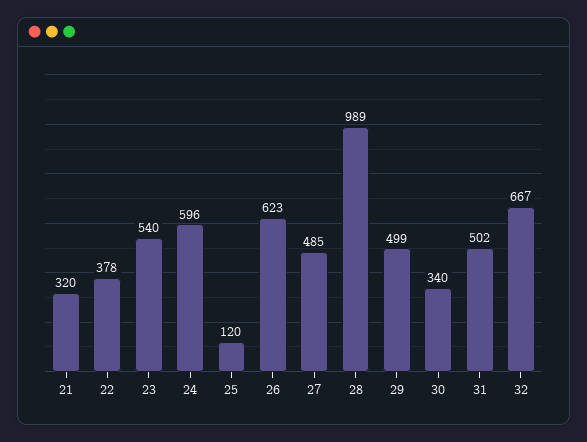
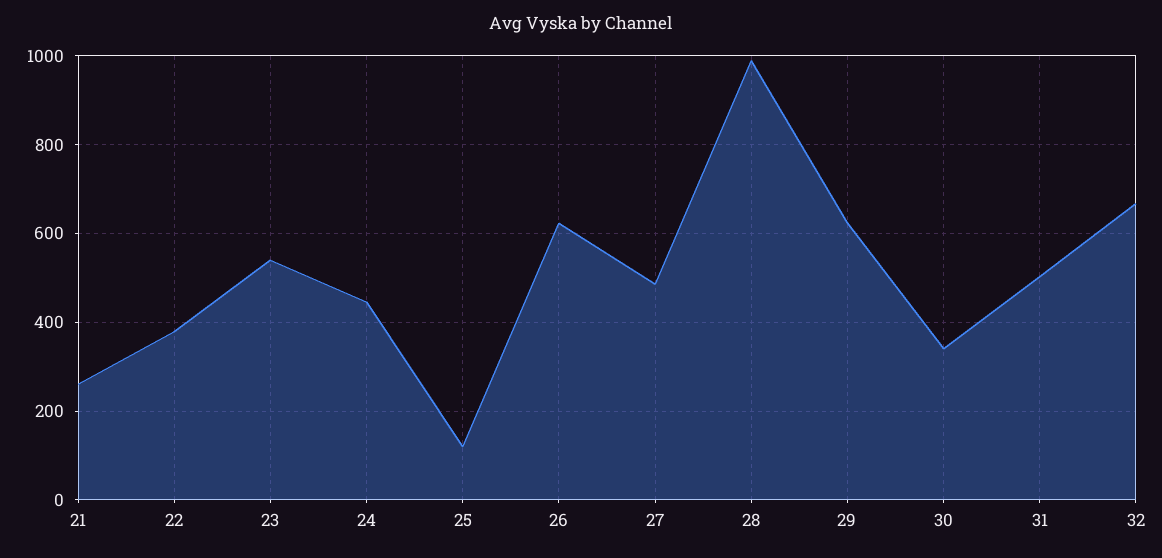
  {
-   "21": 320,
+   "21": 260,
    "22": 378,
    "23": 540,
-   "24": 596,
+   "24": 440,
    "25": 120,
    "26": 623,
    "27": 485,
    "28": 989,
-   "29": 499,
+   "29": 620,
    "30": 340,
    "31": 502,
    "32": 667
  }

